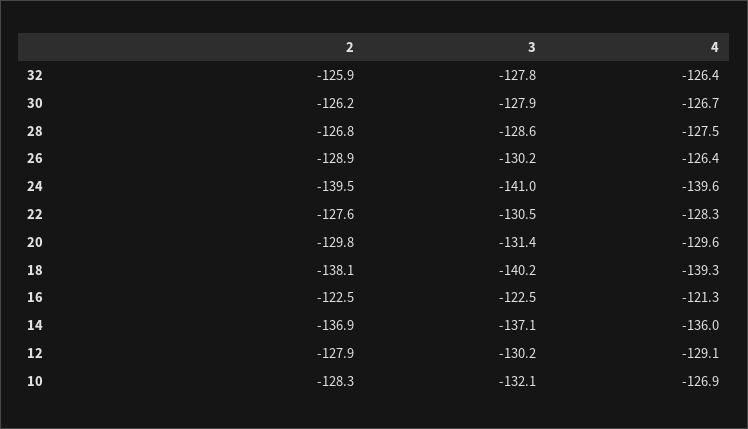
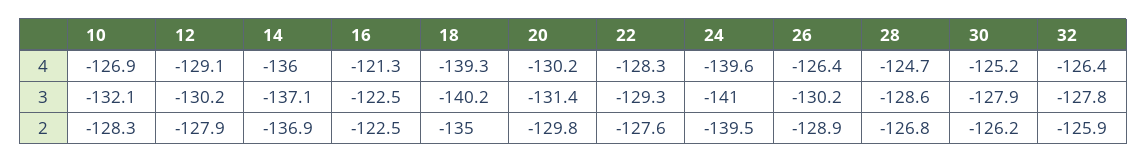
  {
    "2": {
      "32": -125.9,
      "30": -126.2,
      "28": -126.8,
      "26": -128.9,
      "24": -139.5,
      "22": -127.6,
      "20": -129.8,
-     "18": -138.1,
+     "18": -135,
      "16": -122.5,
      "14": -136.9,
      "12": -127.9,
      "10": -128.3
    },
    "3": {
      "32": -127.8,
      "30": -127.9,
      "28": -128.6,
      "26": -130.2,
      "24": -141,
-     "22": -130.5,
+     "22": -129.3,
      "20": -131.4,
      "18": -140.2,
      "16": -122.5,
      "14": -137.1,
      "12": -130.2,
      "10": -132.1
    },
    "4": {
      "32": -126.4,
-     "30": -126.7,
+     "30": -125.2,
-     "28": -127.5,
+     "28": -124.7,
      "26": -126.4,
      "24": -139.6,
      "22": -128.3,
-     "20": -129.6,
+     "20": -130.2,
      "18": -139.3,
      "16": -121.3,
      "14": -136,
      "12": -129.1,
      "10": -126.9
    }
  }

